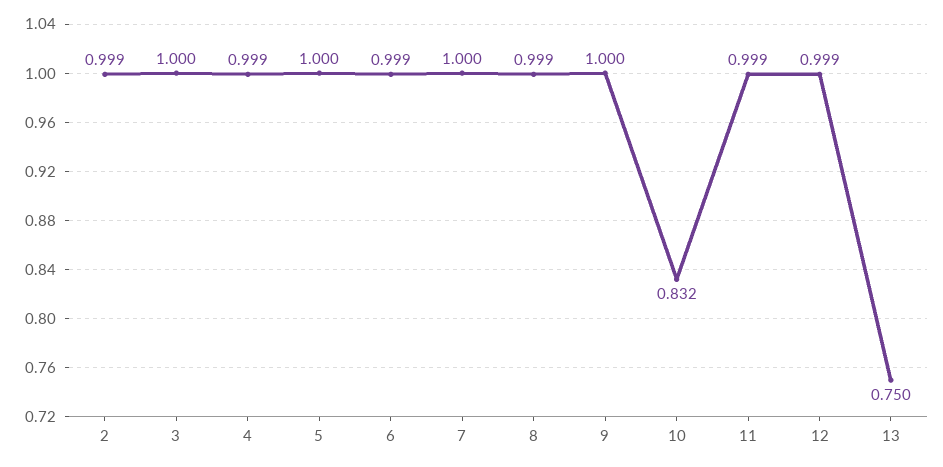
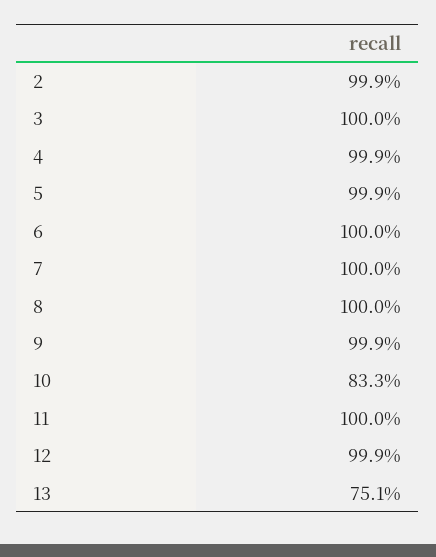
  {
    "2": 0.999,
    "3": 1,
    "4": 0.999,
-   "5": 1,
+   "5": 0.999,
-   "6": 0.999,
+   "6": 1,
    "7": 1,
-   "8": 0.999,
+   "8": 1,
-   "9": 1,
+   "9": 0.999,
-   "10": 0.832,
+   "10": 0.833,
-   "11": 0.999,
+   "11": 1,
    "12": 0.999,
-   "13": 0.75
+   "13": 0.751
  }

